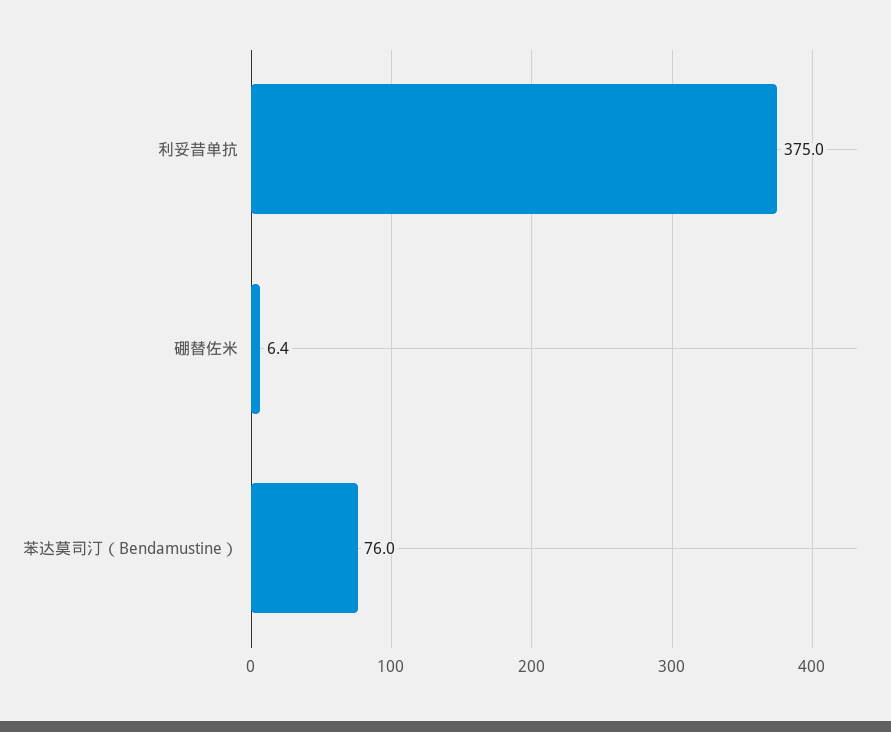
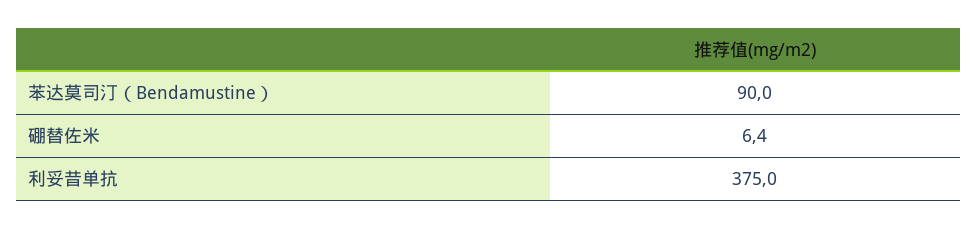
  {
    "利妥昔单抗": 375,
    "硼替佐米": 6.4,
-   "苯达莫司汀（Bendamustine）": 76
+   "苯达莫司汀（Bendamustine）": 90
  }

